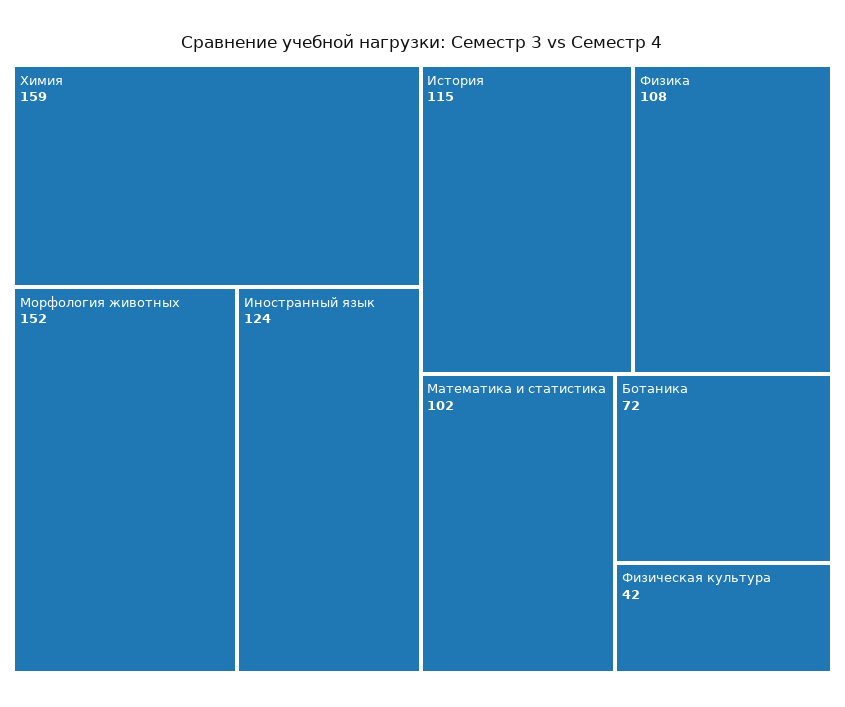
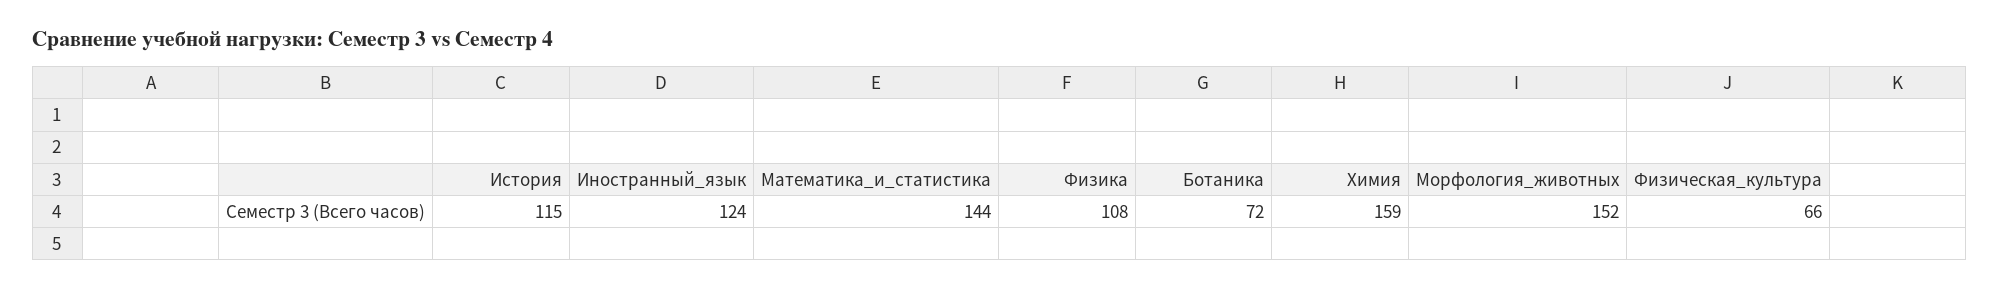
  {
    "Химия": 159,
    "Морфология животных": 152,
    "Иностранный язык": 124,
    "История": 115,
    "Физика": 108,
-   "Математика и статистика": 102,
+   "Математика и статистика": 144,
    "Ботаника": 72,
-   "Физическая культура": 42
+   "Физическая культура": 66
  }

